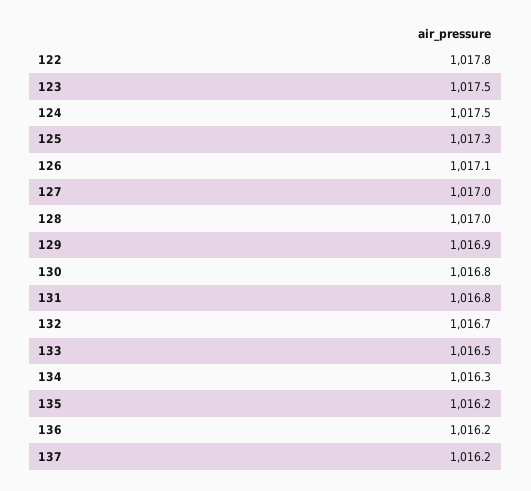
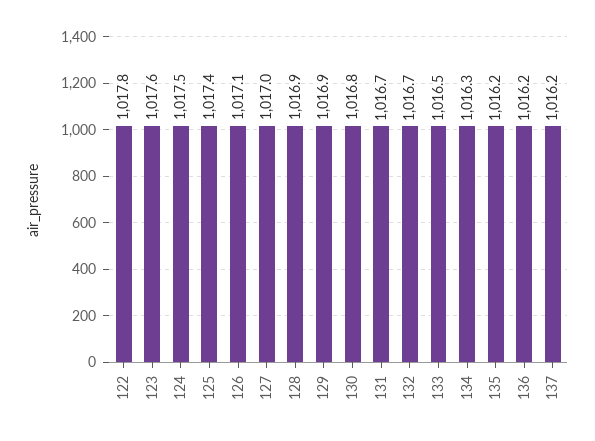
  {
    "122": 1017.8,
-   "123": 1017.5,
+   "123": 1017.6,
    "124": 1017.5,
-   "125": 1017.3,
+   "125": 1017.4,
    "126": 1017.1,
    "127": 1017,
-   "128": 1017,
+   "128": 1016.9,
    "129": 1016.9,
    "130": 1016.8,
-   "131": 1016.8,
+   "131": 1016.7,
    "132": 1016.7,
    "133": 1016.5,
    "134": 1016.3,
    "135": 1016.2,
    "136": 1016.2,
    "137": 1016.2
  }

